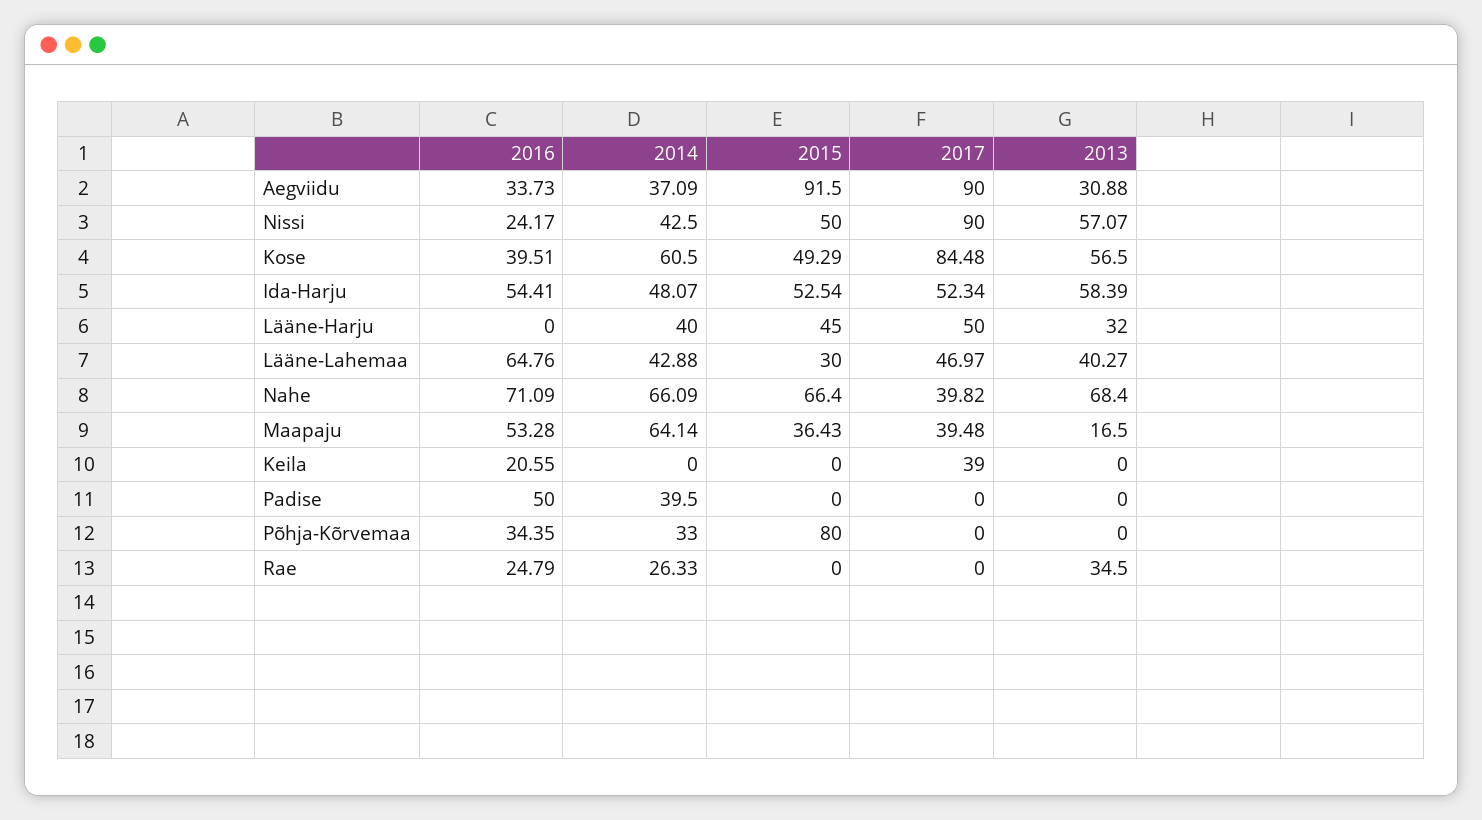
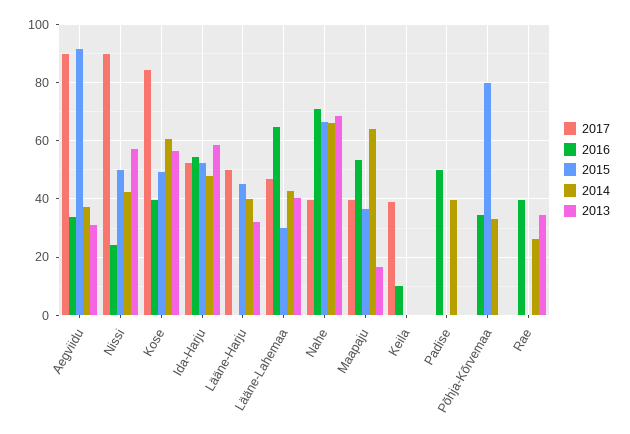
  {
    "2016": {
      "Aegviidu": 33.73,
      "Nissi": 24.17,
      "Kose": 39.51,
      "Ida-Harju": 54.41,
      "Lääne-Harju": 0,
      "Lääne-Lahemaa": 64.76,
      "Nahe": 71.09,
      "Maapaju": 53.28,
-     "Keila": 20.55,
+     "Keila": 10,
      "Padise": 50,
      "Põhja-Kõrvemaa": 34.35,
-     "Rae": 24.79
+     "Rae": 40
    },
    "2014": {
      "Aegviidu": 37.09,
      "Nissi": 42.5,
      "Kose": 60.5,
      "Ida-Harju": 48.07,
      "Lääne-Harju": 40,
      "Lääne-Lahemaa": 42.88,
      "Nahe": 66.09,
      "Maapaju": 64.14,
      "Keila": 0,
      "Padise": 39.5,
      "Põhja-Kõrvemaa": 33,
      "Rae": 26.33
    },
    "2015": {
      "Aegviidu": 91.5,
      "Nissi": 50,
      "Kose": 49.29,
      "Ida-Harju": 52.54,
      "Lääne-Harju": 45,
      "Lääne-Lahemaa": 30,
      "Nahe": 66.4,
      "Maapaju": 36.43,
      "Keila": 0,
      "Padise": 0,
      "Põhja-Kõrvemaa": 80,
      "Rae": 0
    },
    "2017": {
      "Aegviidu": 90,
      "Nissi": 90,
      "Kose": 84.48,
      "Ida-Harju": 52.34,
      "Lääne-Harju": 50,
      "Lääne-Lahemaa": 46.97,
      "Nahe": 39.82,
      "Maapaju": 39.48,
      "Keila": 39,
      "Padise": 0,
      "Põhja-Kõrvemaa": 0,
      "Rae": 0
    },
    "2013": {
      "Aegviidu": 30.88,
      "Nissi": 57.07,
      "Kose": 56.5,
      "Ida-Harju": 58.39,
      "Lääne-Harju": 32,
      "Lääne-Lahemaa": 40.27,
      "Nahe": 68.4,
      "Maapaju": 16.5,
      "Keila": 0,
      "Padise": 0,
      "Põhja-Kõrvemaa": 0,
      "Rae": 34.5
    }
  }

